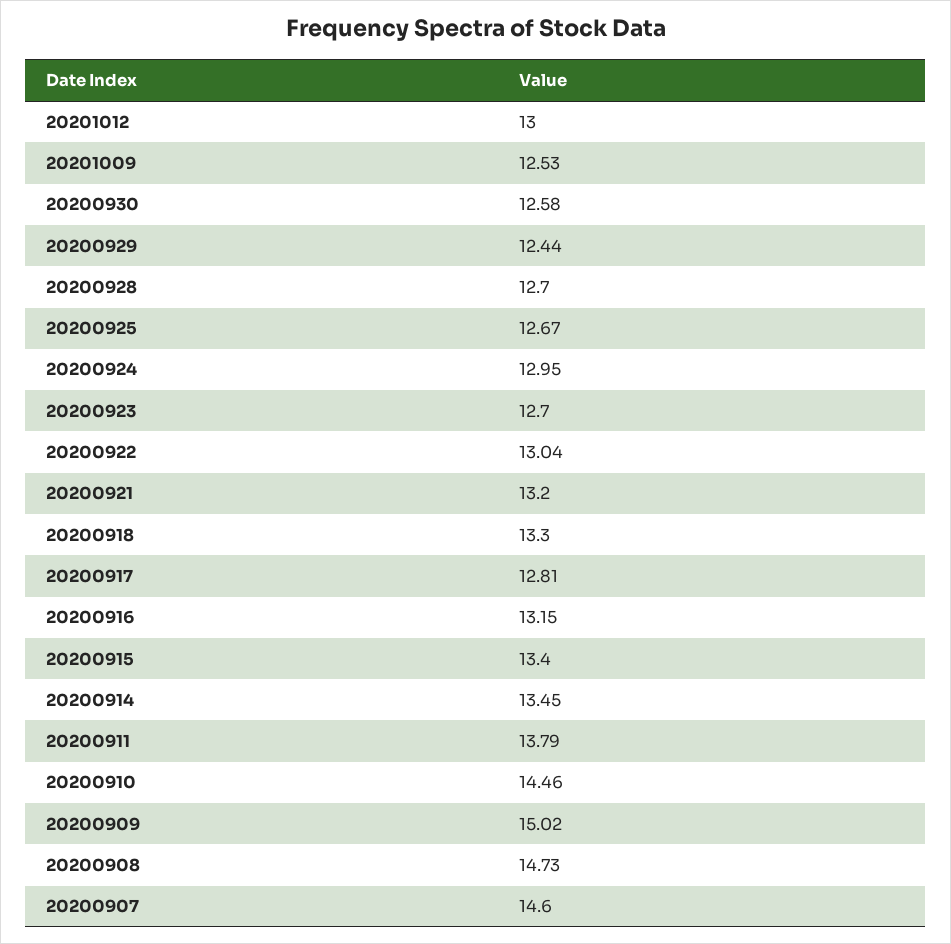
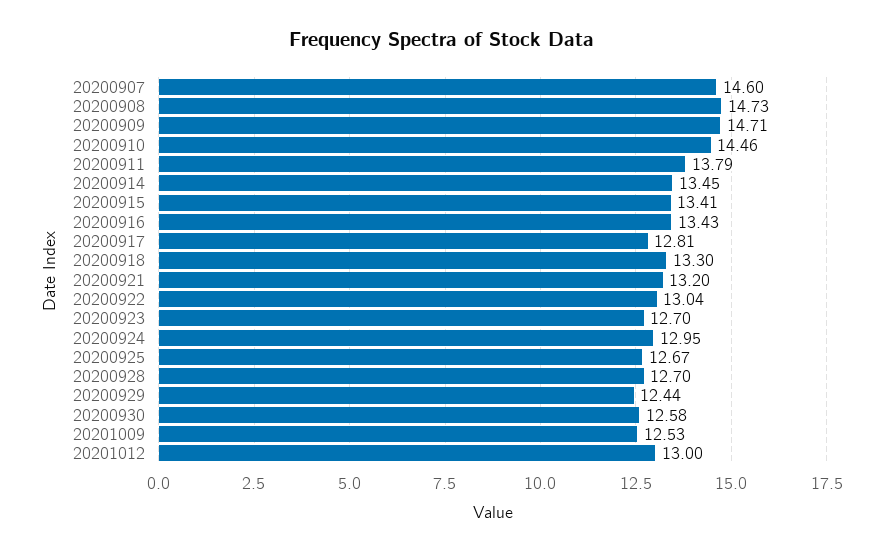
  {
    "20201012": 13,
    "20201009": 12.53,
    "20200930": 12.58,
    "20200929": 12.44,
    "20200928": 12.7,
    "20200925": 12.67,
    "20200924": 12.95,
    "20200923": 12.7,
    "20200922": 13.04,
    "20200921": 13.2,
    "20200918": 13.3,
    "20200917": 12.81,
-   "20200916": 13.15,
+   "20200916": 13.43,
-   "20200915": 13.4,
+   "20200915": 13.41,
    "20200914": 13.45,
    "20200911": 13.79,
    "20200910": 14.46,
-   "20200909": 15.02,
+   "20200909": 14.71,
    "20200908": 14.73,
    "20200907": 14.6
  }

